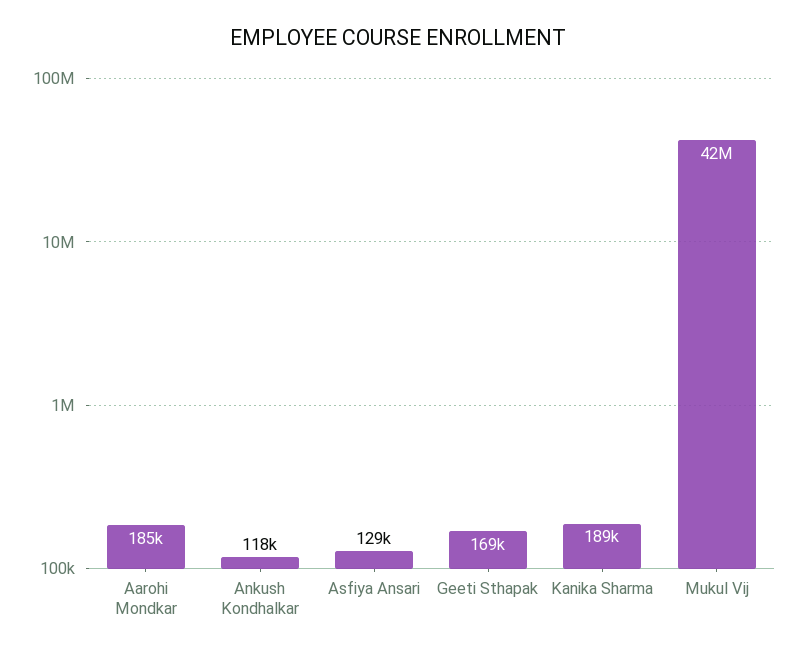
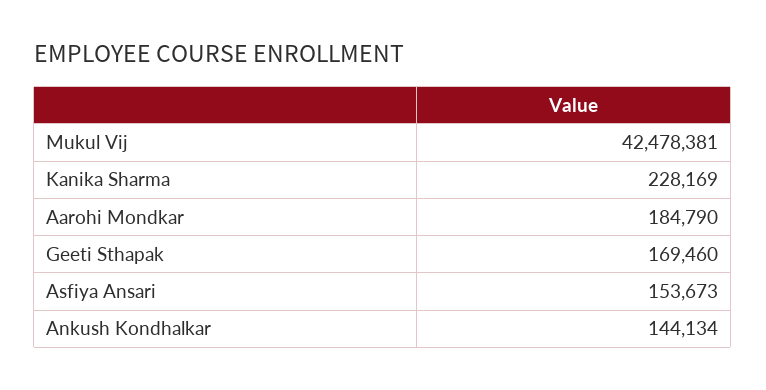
  {
    "Aarohi Mondkar": 184790,
-   "Ankush Kondhalkar": 118000,
+   "Ankush Kondhalkar": 144134,
-   "Asfiya Ansari": 129000,
+   "Asfiya Ansari": 153673,
    "Geeti Sthapak": 169460,
-   "Kanika Sharma": 189000,
+   "Kanika Sharma": 228169,
    "Mukul Vij": 42478381
  }

